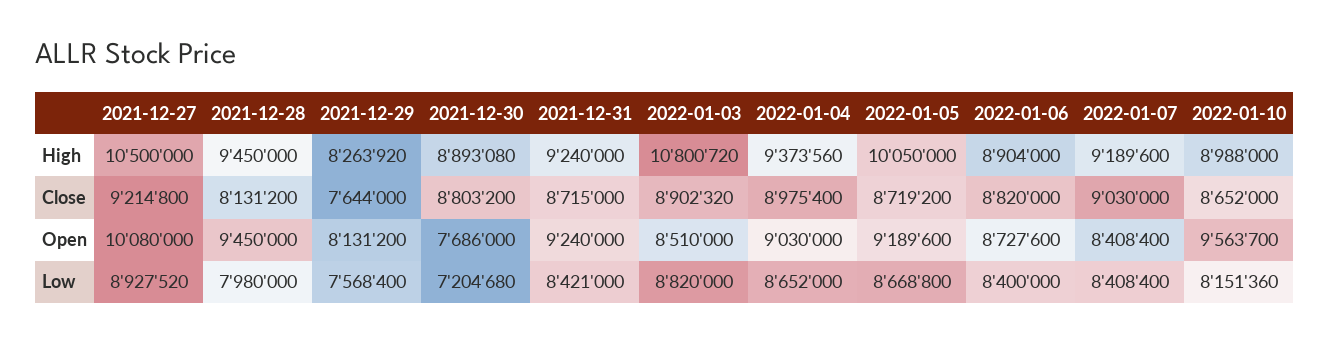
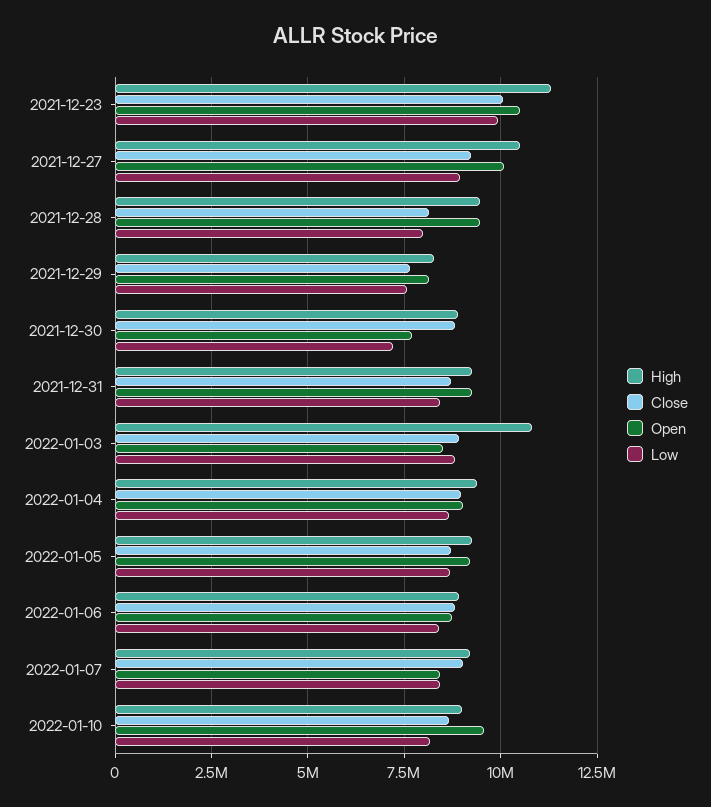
  {
    "High": {
      "2021-12-27": 10500000,
      "2021-12-28": 9450000,
      "2021-12-29": 8263920,
      "2021-12-30": 8893080,
      "2021-12-31": 9240000,
      "2022-01-03": 10800720,
      "2022-01-04": 9373560,
-     "2022-01-05": 10050000,
+     "2022-01-05": 9250000,
      "2022-01-06": 8904000,
      "2022-01-07": 9189600,
-     "2022-01-10": 8988000
+     "2022-01-10": 8988000,
+     "2021-12-23": 11250000
    },
    "Close": {
      "2021-12-27": 9214800,
      "2021-12-28": 8131200,
      "2021-12-29": 7644000,
      "2021-12-30": 8803200,
      "2021-12-31": 8715000,
      "2022-01-03": 8902320,
      "2022-01-04": 8975400,
      "2022-01-05": 8719200,
      "2022-01-06": 8820000,
      "2022-01-07": 9030000,
-     "2022-01-10": 8652000
+     "2022-01-10": 8652000,
+     "2021-12-23": 10000000
    },
    "Open": {
      "2021-12-27": 10080000,
      "2021-12-28": 9450000,
      "2021-12-29": 8131200,
      "2021-12-30": 7686000,
      "2021-12-31": 9240000,
      "2022-01-03": 8510000,
      "2022-01-04": 9030000,
      "2022-01-05": 9189600,
      "2022-01-06": 8727600,
      "2022-01-07": 8408400,
-     "2022-01-10": 9563700
+     "2022-01-10": 9563700,
+     "2021-12-23": 10500000
    },
    "Low": {
      "2021-12-27": 8927520,
      "2021-12-28": 7980000,
      "2021-12-29": 7568400,
      "2021-12-30": 7204680,
      "2021-12-31": 8421000,
      "2022-01-03": 8820000,
      "2022-01-04": 8652000,
      "2022-01-05": 8668800,
      "2022-01-06": 8400000,
      "2022-01-07": 8408400,
-     "2022-01-10": 8151360
+     "2022-01-10": 8151360,
+     "2021-12-23": 10000000
    }
  }

